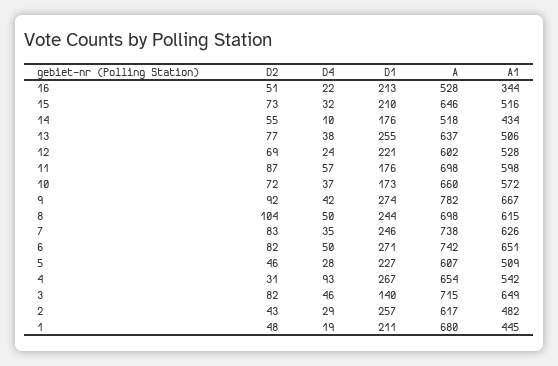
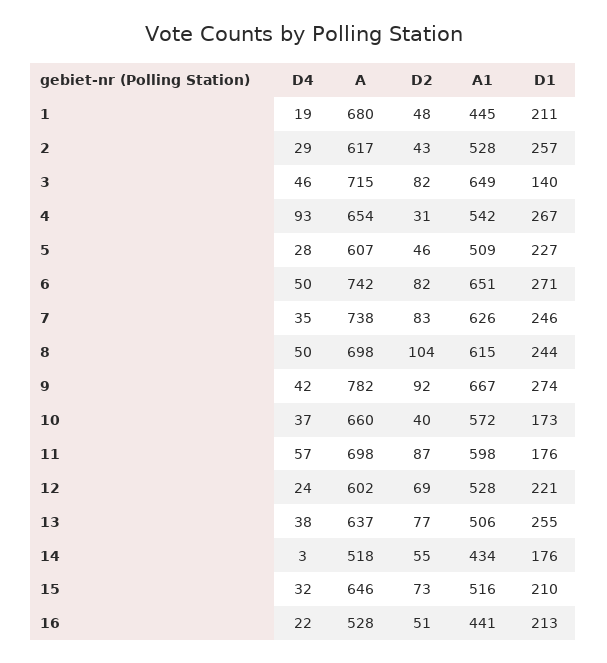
  {
    "D2": {
      "16": 51,
      "15": 73,
      "14": 55,
      "13": 77,
      "12": 69,
      "11": 87,
-     "10": 72,
+     "10": 40,
      "9": 92,
      "8": 104,
      "7": 83,
      "6": 82,
      "5": 46,
      "4": 31,
      "3": 82,
      "2": 43,
      "1": 48
    },
    "D4": {
      "16": 22,
      "15": 32,
-     "14": 10,
+     "14": 3,
      "13": 38,
      "12": 24,
      "11": 57,
      "10": 37,
      "9": 42,
      "8": 50,
      "7": 35,
      "6": 50,
      "5": 28,
      "4": 93,
      "3": 46,
      "2": 29,
      "1": 19
    },
    "D1": {
      "16": 213,
      "15": 210,
      "14": 176,
      "13": 255,
      "12": 221,
      "11": 176,
      "10": 173,
      "9": 274,
      "8": 244,
      "7": 246,
      "6": 271,
      "5": 227,
      "4": 267,
      "3": 140,
      "2": 257,
      "1": 211
    },
    "A": {
      "16": 528,
      "15": 646,
      "14": 518,
      "13": 637,
      "12": 602,
      "11": 698,
      "10": 660,
      "9": 782,
      "8": 698,
      "7": 738,
      "6": 742,
      "5": 607,
      "4": 654,
      "3": 715,
      "2": 617,
      "1": 680
    },
    "A1": {
-     "16": 344,
+     "16": 441,
      "15": 516,
      "14": 434,
      "13": 506,
      "12": 528,
      "11": 598,
      "10": 572,
      "9": 667,
      "8": 615,
      "7": 626,
      "6": 651,
      "5": 509,
      "4": 542,
      "3": 649,
-     "2": 482,
+     "2": 528,
      "1": 445
    }
  }

